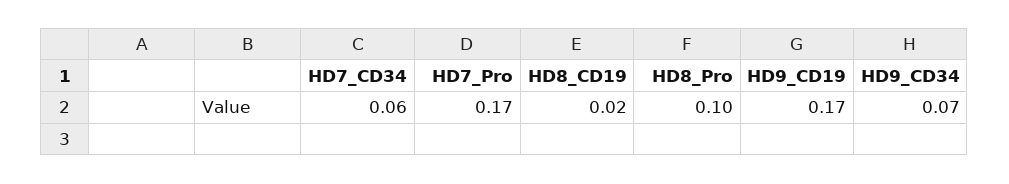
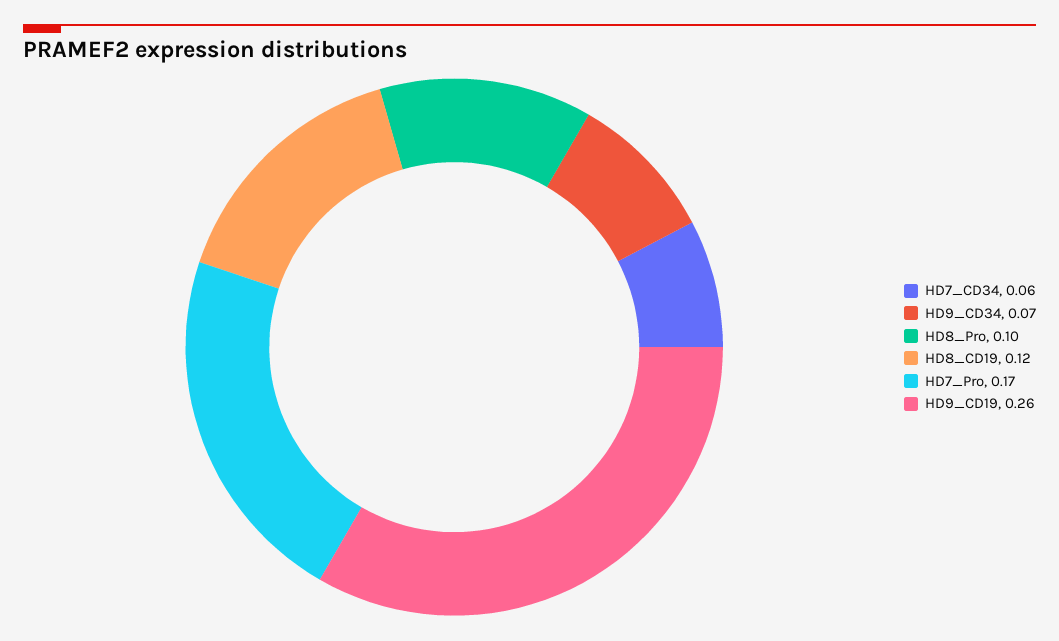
  {
    "HD7_CD34": 0.06,
    "HD7_Pro": 0.17,
-   "HD8_CD19": 0.02,
+   "HD8_CD19": 0.12,
    "HD8_Pro": 0.1,
-   "HD9_CD19": 0.17,
+   "HD9_CD19": 0.26,
    "HD9_CD34": 0.07
  }

